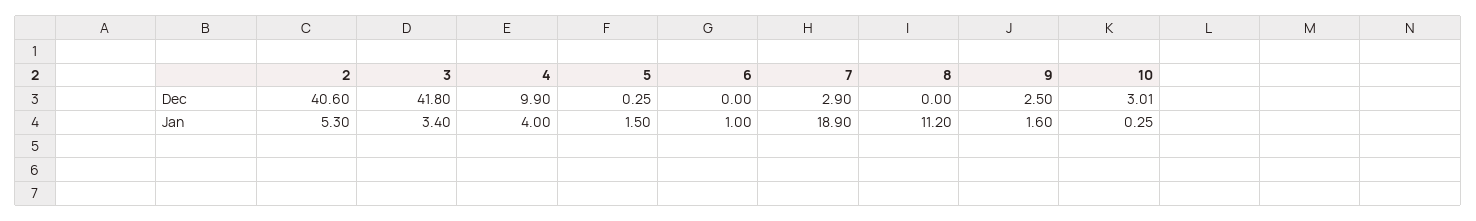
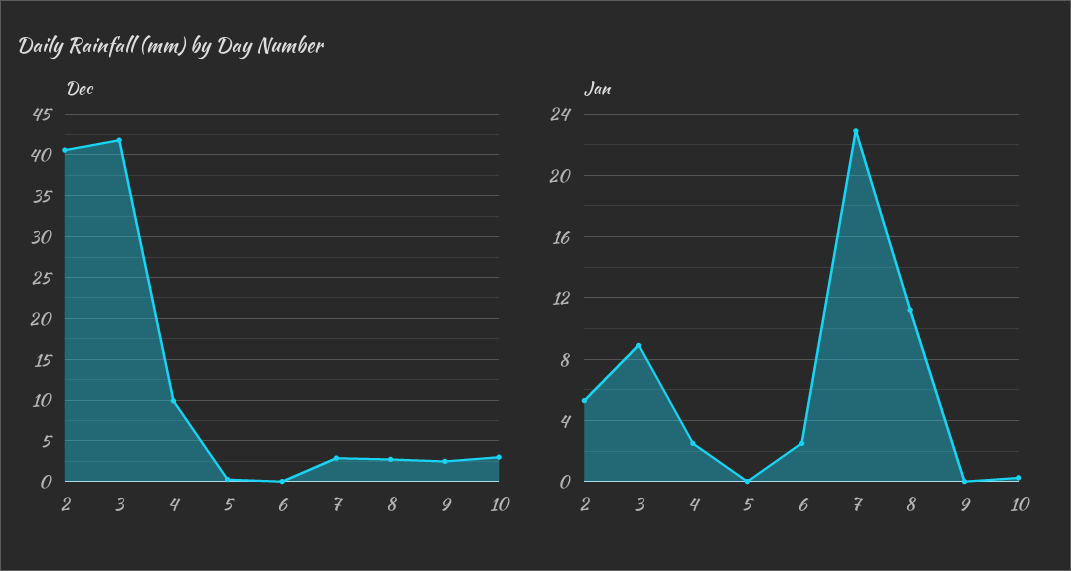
  {
    "Dec": {
      "2": 40.6,
      "3": 41.8,
      "4": 9.9,
      "5": 0.25,
      "6": 0,
      "7": 2.9,
-     "8": 0,
+     "8": 3,
      "9": 2.5,
      "10": 3.01
    },
    "Jan": {
      "2": 5.3,
-     "3": 3.4,
+     "3": 9,
-     "4": 4,
+     "4": 2.5,
-     "5": 1.5,
+     "5": 0,
-     "6": 1,
+     "6": 2.5,
-     "7": 18.9,
+     "7": 23,
      "8": 11.2,
-     "9": 1.6,
+     "9": 0,
      "10": 0.25
    }
  }

